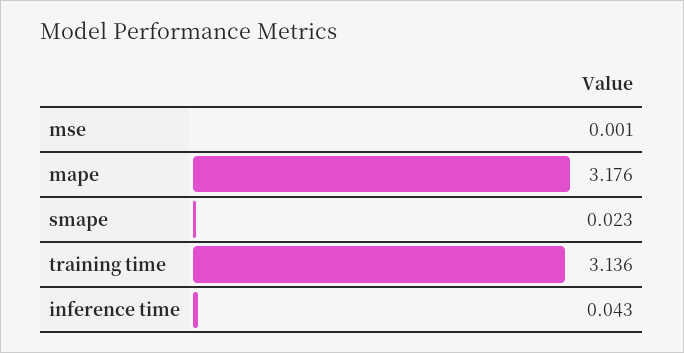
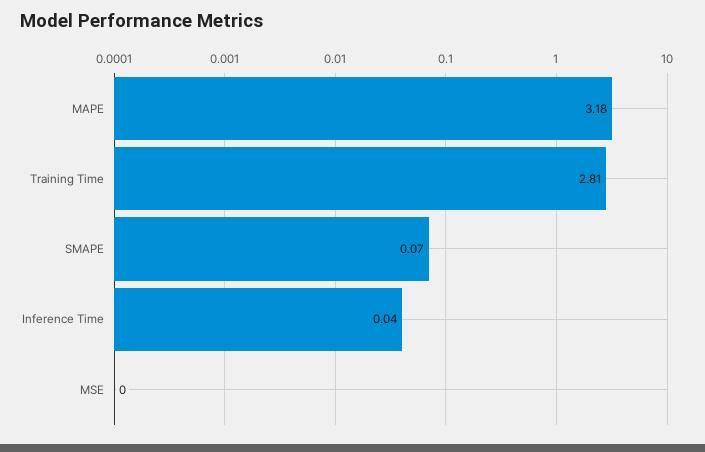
  {
    "mse": 0.001,
    "mape": 3.176,
-   "smape": 0.023,
+   "smape": 0.07,
-   "training time": 3.136,
+   "training time": 2.81,
    "inference time": 0.043
  }

